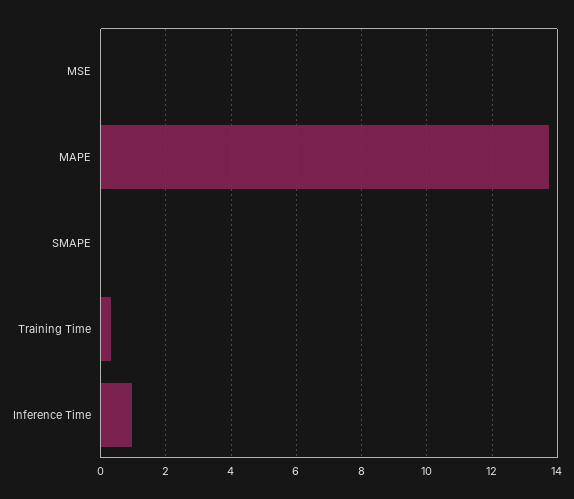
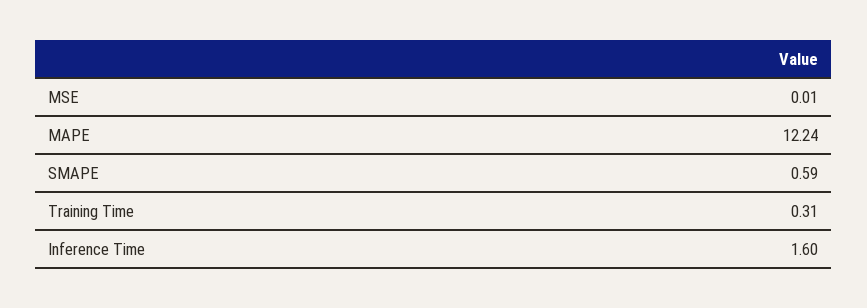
  {
    "MSE": 0.01,
-   "MAPE": 13.8,
+   "MAPE": 12.24,
-   "SMAPE": 0,
+   "SMAPE": 0.59,
    "Training Time": 0.31,
-   "Inference Time": 1
+   "Inference Time": 1.6
  }

